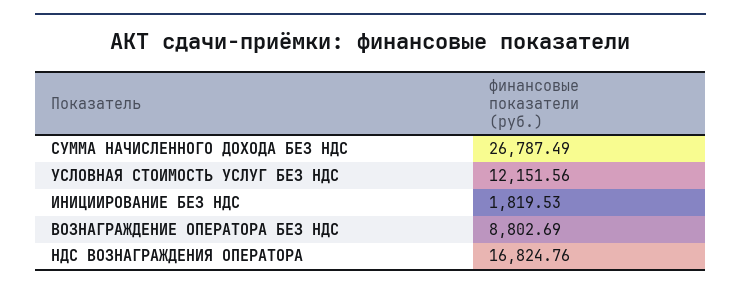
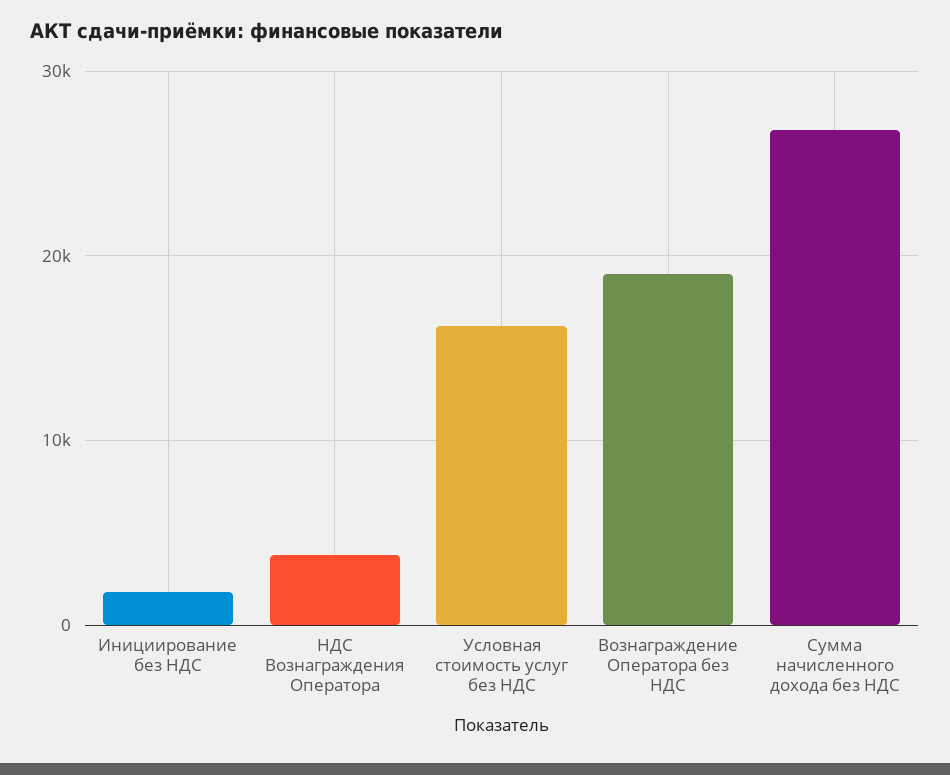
  {
    "СУММА НАЧИСЛЕННОГО ДОХОДА БЕЗ НДС": 26787.49,
-   "УСЛОВНАЯ СТОИМОСТЬ УСЛУГ БЕЗ НДС": 12151.56,
+   "УСЛОВНАЯ СТОИМОСТЬ УСЛУГ БЕЗ НДС": 16000,
    "ИНИЦИИРОВАНИЕ БЕЗ НДС": 1819.53,
-   "ВОЗНАГРАЖДЕНИЕ ОПЕРАТОРА БЕЗ НДС": 8802.69,
+   "ВОЗНАГРАЖДЕНИЕ ОПЕРАТОРА БЕЗ НДС": 19000,
-   "НДС ВОЗНАГРАЖДЕНИЯ ОПЕРАТОРА": 16824.76
+   "НДС ВОЗНАГРАЖДЕНИЯ ОПЕРАТОРА": 4000
  }

